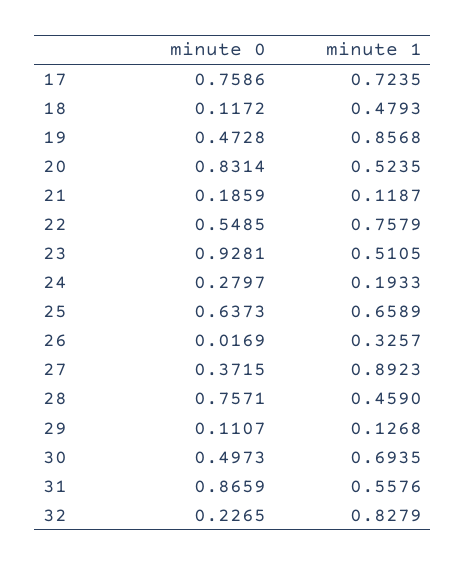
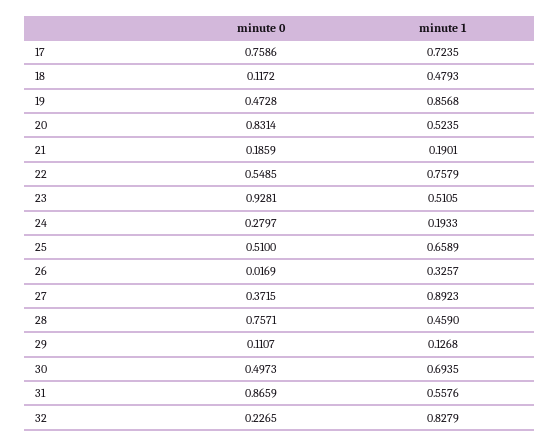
  {
    "minute 0": {
      "17": 0.7586,
      "18": 0.1172,
      "19": 0.4728,
      "20": 0.8314,
      "21": 0.1859,
      "22": 0.5485,
      "23": 0.9281,
      "24": 0.2797,
-     "25": 0.6373,
+     "25": 0.51,
      "26": 0.0169,
      "27": 0.3715,
      "28": 0.7571,
      "29": 0.1107,
      "30": 0.4973,
      "31": 0.8659,
      "32": 0.2265
    },
    "minute 1": {
      "17": 0.7235,
      "18": 0.4793,
      "19": 0.8568,
      "20": 0.5235,
-     "21": 0.1187,
+     "21": 0.1901,
      "22": 0.7579,
      "23": 0.5105,
      "24": 0.1933,
      "25": 0.6589,
      "26": 0.3257,
      "27": 0.8923,
      "28": 0.459,
      "29": 0.1268,
      "30": 0.6935,
      "31": 0.5576,
      "32": 0.8279
    }
  }

